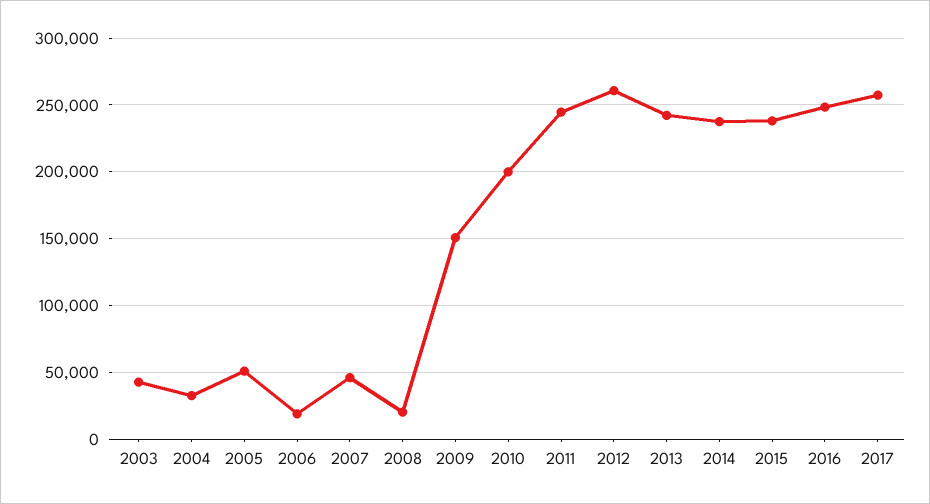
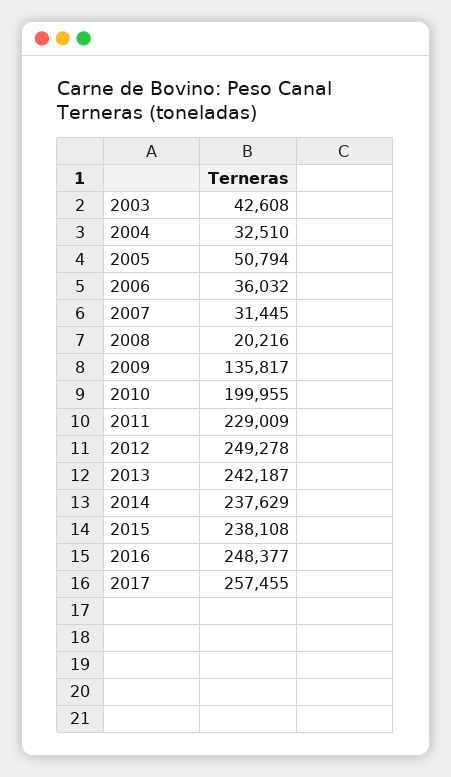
  {
    "2003": 42608,
    "2004": 32510,
    "2005": 50794,
-   "2006": 20000,
+   "2006": 36032,
-   "2007": 45000,
+   "2007": 31445,
    "2008": 20216,
-   "2009": 150000,
+   "2009": 135817,
    "2010": 199955,
-   "2011": 245000,
+   "2011": 229009,
-   "2012": 260000,
+   "2012": 249278,
    "2013": 242187,
    "2014": 237629,
    "2015": 238108,
    "2016": 248377,
    "2017": 257455
  }

